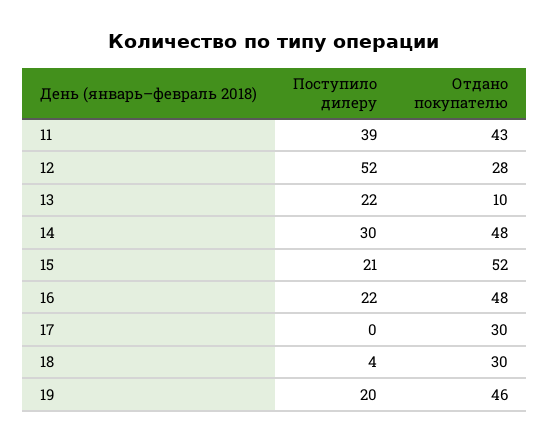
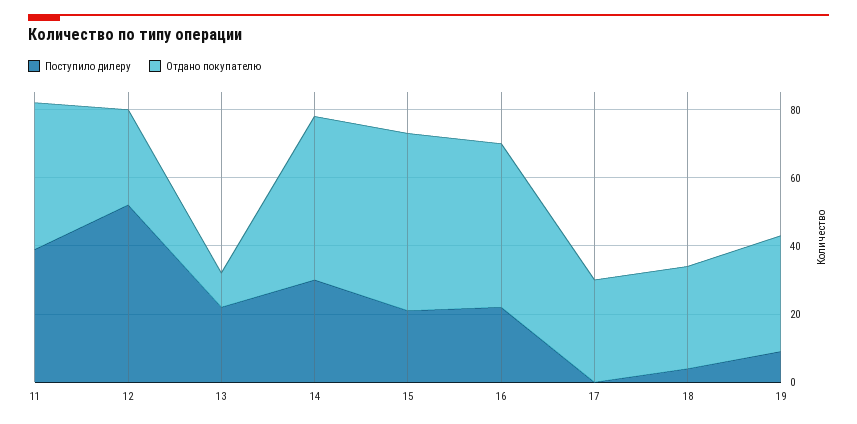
  {
    "Поступило дилеру": {
      "11": 39,
      "12": 52,
      "13": 22,
      "14": 30,
      "15": 21,
      "16": 22,
      "17": 0,
      "18": 4,
-     "19": 20
+     "19": 10
    },
    "Отдано покупателю": {
      "11": 43,
      "12": 28,
      "13": 10,
      "14": 48,
      "15": 52,
      "16": 48,
      "17": 30,
      "18": 30,
-     "19": 46
+     "19": 35
    }
  }

